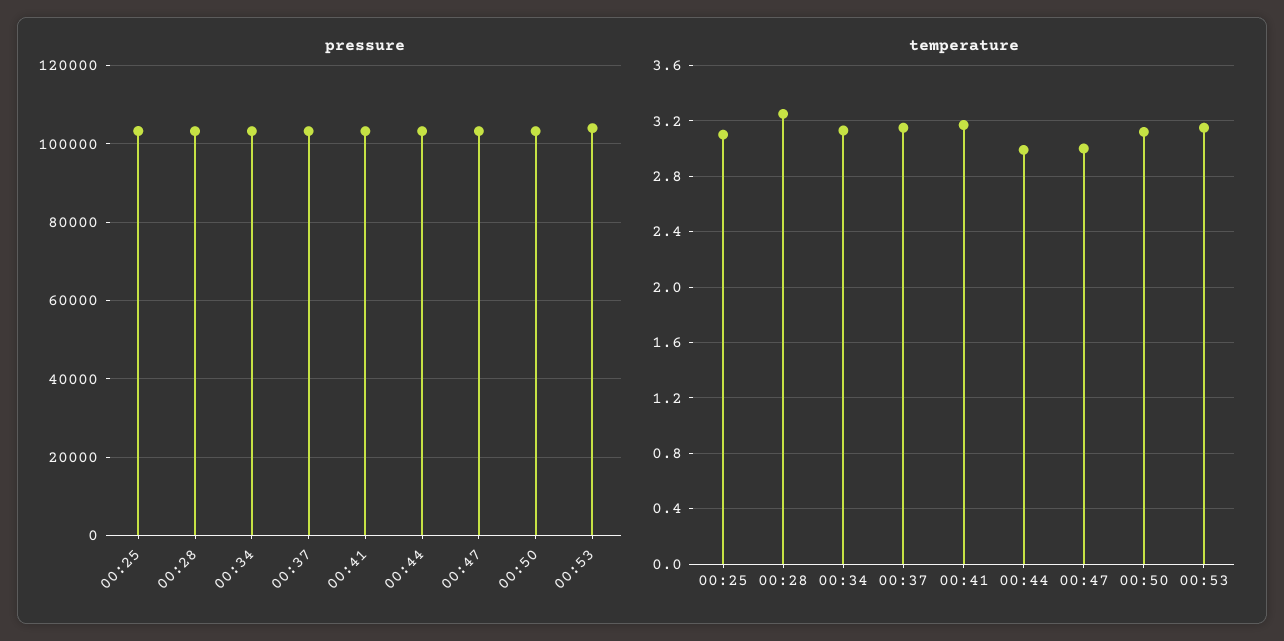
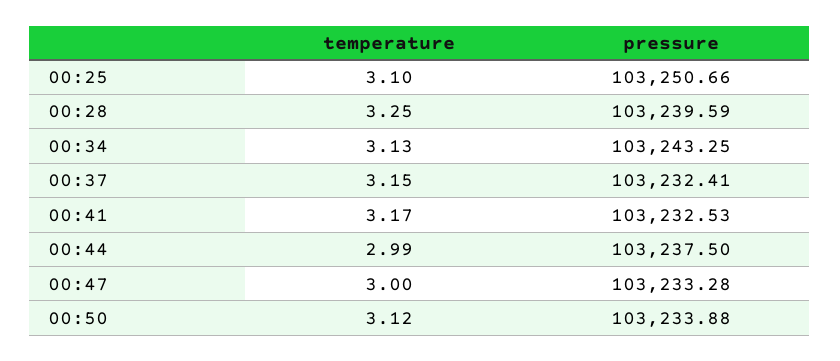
  {
    "pressure": {
      "00:25": 103250.66,
      "00:28": 103239.59,
      "00:34": 103243.25,
      "00:37": 103232.41,
      "00:41": 103232.53,
      "00:44": 103237.5,
      "00:47": 103233.28,
-     "00:50": 103233.88,
+     "00:50": 103233.88
-     "00:53": 104000
    },
    "temperature": {
      "00:25": 3.1,
      "00:28": 3.25,
      "00:34": 3.13,
      "00:37": 3.15,
      "00:41": 3.17,
      "00:44": 2.99,
      "00:47": 3,
-     "00:50": 3.12,
+     "00:50": 3.12
-     "00:53": 3.15
    }
  }

